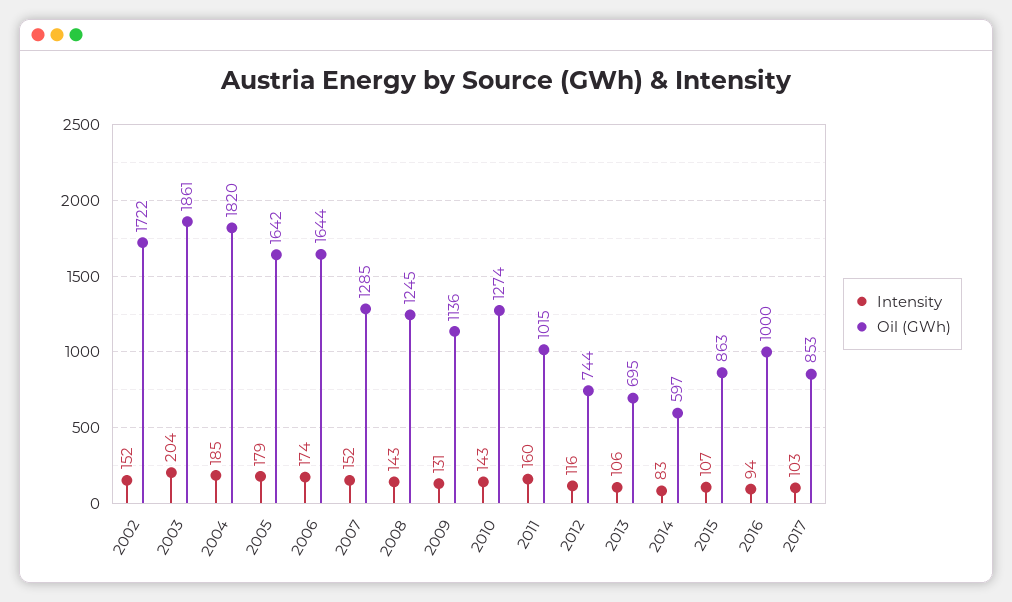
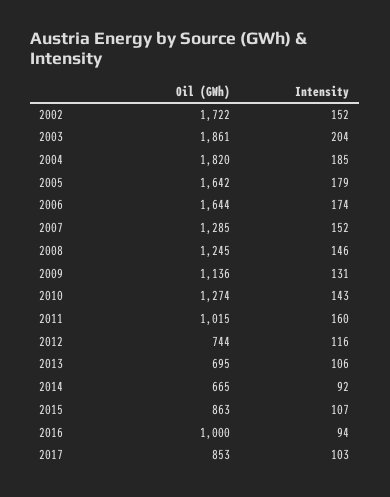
  {
    "Intensity": {
      "2002": 152,
      "2003": 204,
      "2004": 185,
      "2005": 179,
      "2006": 174,
      "2007": 152,
-     "2008": 143,
+     "2008": 146,
      "2009": 131,
      "2010": 143,
      "2011": 160,
      "2012": 116,
      "2013": 106,
-     "2014": 83,
+     "2014": 92,
      "2015": 107,
      "2016": 94,
      "2017": 103
    },
    "Oil (GWh)": {
      "2002": 1722,
      "2003": 1861,
      "2004": 1820,
      "2005": 1642,
      "2006": 1644,
      "2007": 1285,
      "2008": 1245,
      "2009": 1136,
      "2010": 1274,
      "2011": 1015,
      "2012": 744,
      "2013": 695,
-     "2014": 597,
+     "2014": 665,
      "2015": 863,
      "2016": 1000,
      "2017": 853
    }
  }

